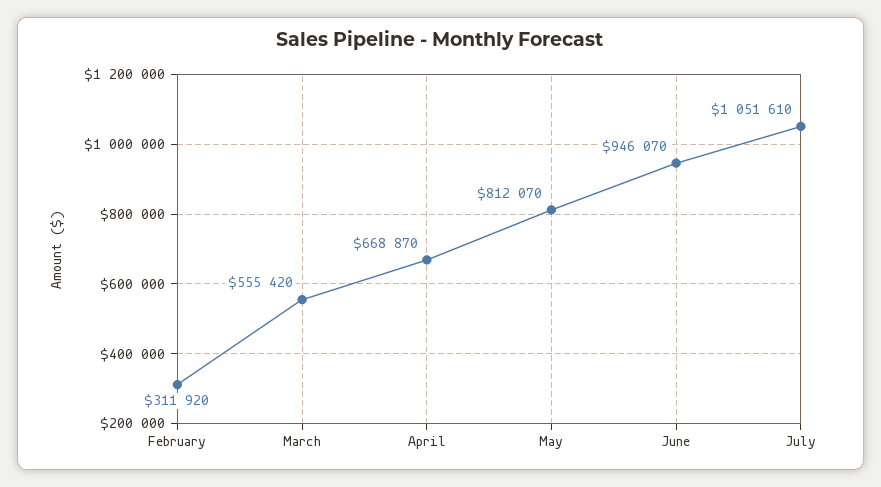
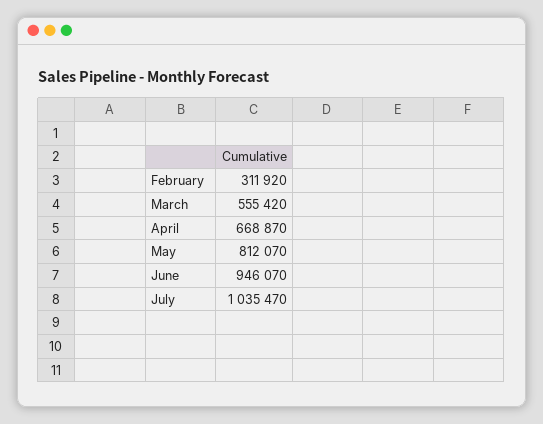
  {
    "February": 311920,
    "March": 555420,
    "April": 668870,
    "May": 812070,
    "June": 946070,
-   "July": 1051610
+   "July": 1035470
  }

